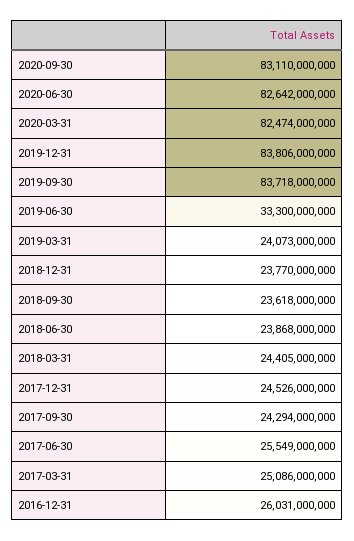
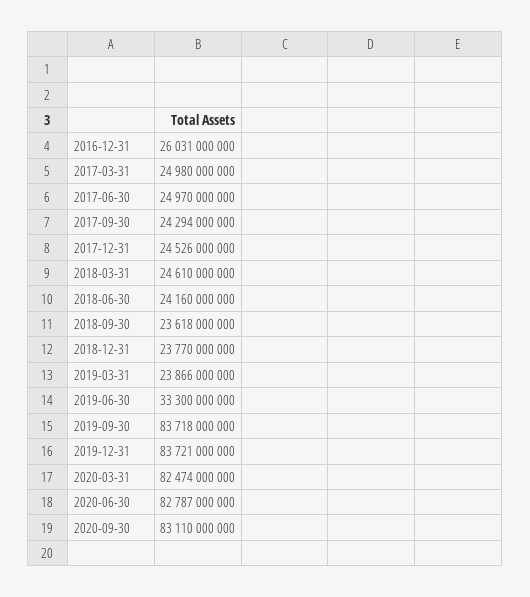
  {
    "2020-09-30": 83110000000,
-   "2020-06-30": 82642000000,
+   "2020-06-30": 82787000000,
    "2020-03-31": 82474000000,
-   "2019-12-31": 83806000000,
+   "2019-12-31": 83721000000,
    "2019-09-30": 83718000000,
    "2019-06-30": 33300000000,
-   "2019-03-31": 24073000000,
+   "2019-03-31": 23866000000,
    "2018-12-31": 23770000000,
    "2018-09-30": 23618000000,
-   "2018-06-30": 23868000000,
+   "2018-06-30": 24160000000,
-   "2018-03-31": 24405000000,
+   "2018-03-31": 24610000000,
    "2017-12-31": 24526000000,
    "2017-09-30": 24294000000,
-   "2017-06-30": 25549000000,
+   "2017-06-30": 24970000000,
-   "2017-03-31": 25086000000,
+   "2017-03-31": 24980000000,
    "2016-12-31": 26031000000
  }

